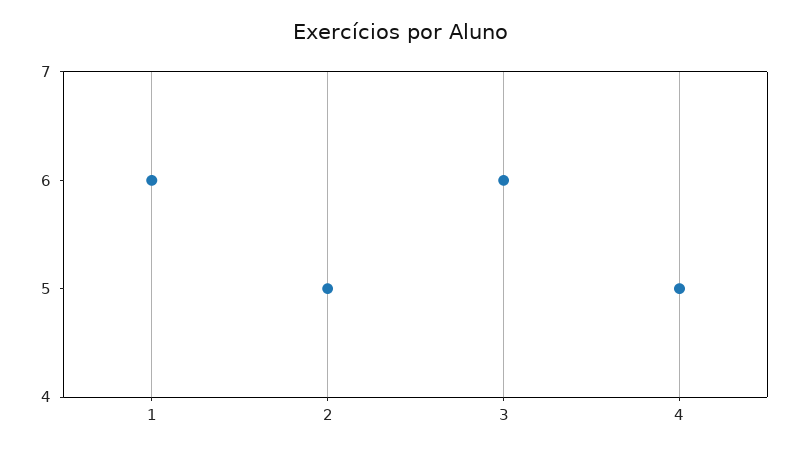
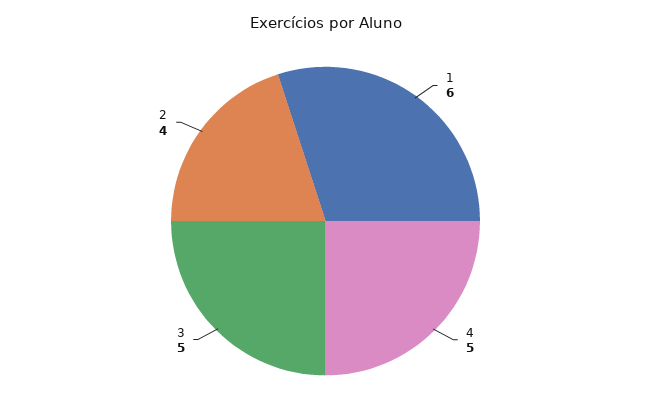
  {
    "1": 6,
-   "2": 5,
+   "2": 4,
-   "3": 6,
+   "3": 5,
    "4": 5
  }

